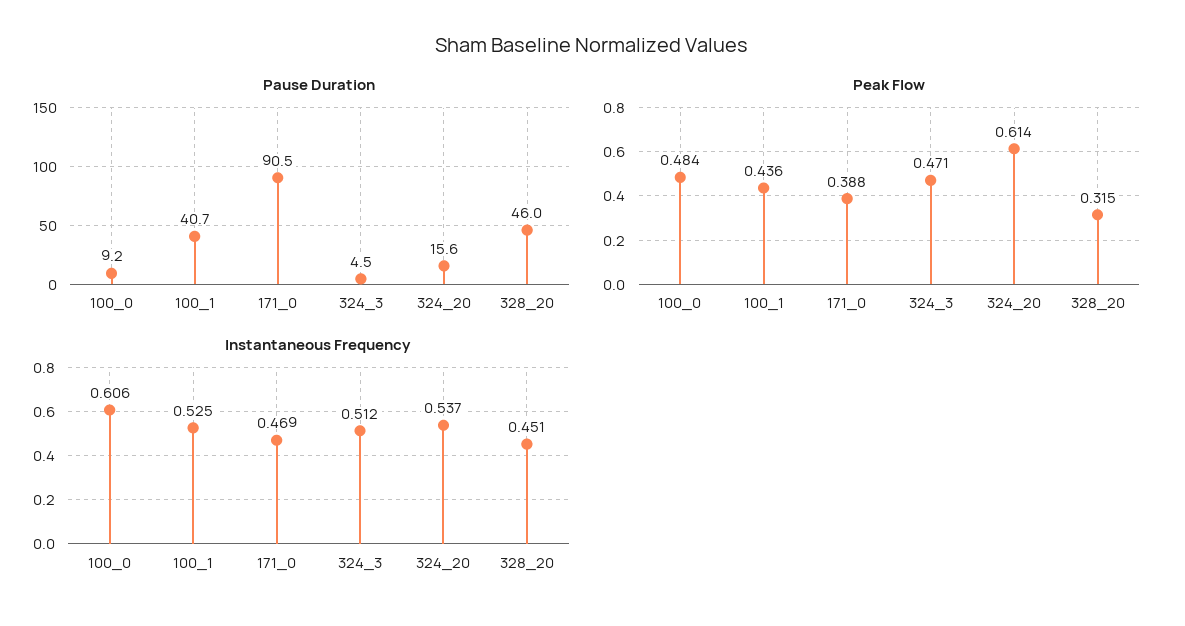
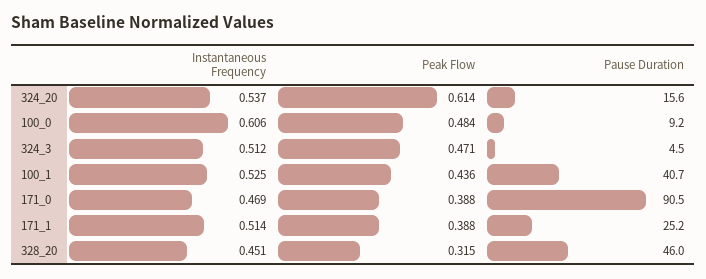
  {
    "Pause Duration": {
      "100_0": 9.2,
      "100_1": 40.7,
      "171_0": 90.5,
      "324_3": 4.5,
      "324_20": 15.6,
-     "328_20": 46
+     "328_20": 46,
+     "171_1": 25.2
    },
    "Peak Flow": {
      "100_0": 0.484,
      "100_1": 0.436,
      "171_0": 0.388,
      "324_3": 0.471,
      "324_20": 0.614,
-     "328_20": 0.315
+     "328_20": 0.315,
+     "171_1": 0.388
    },
    "Instantaneous Frequency": {
      "100_0": 0.606,
      "100_1": 0.525,
      "171_0": 0.469,
      "324_3": 0.512,
      "324_20": 0.537,
-     "328_20": 0.451
+     "328_20": 0.451,
+     "171_1": 0.514
    }
  }

